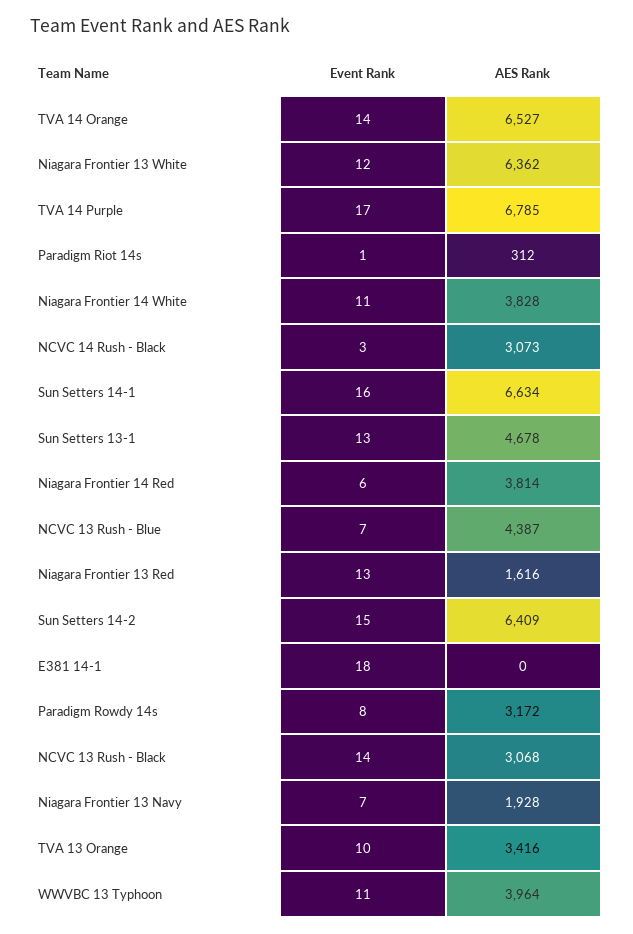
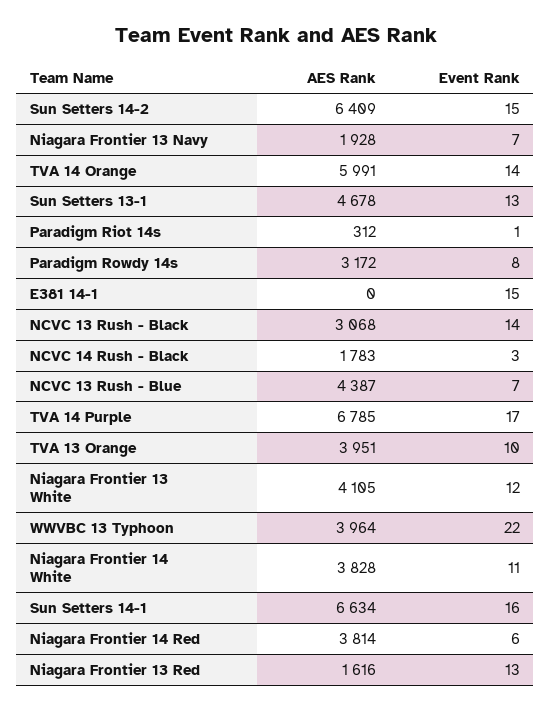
  {
    "Event Rank": {
      "TVA 14 Orange": 14,
      "Niagara Frontier 13 White": 12,
      "TVA 14 Purple": 17,
      "Paradigm Riot 14s": 1,
      "Niagara Frontier 14 White": 11,
      "NCVC 14 Rush - Black": 3,
      "Sun Setters 14-1": 16,
      "Sun Setters 13-1": 13,
      "Niagara Frontier 14 Red": 6,
      "NCVC 13 Rush - Blue": 7,
      "Niagara Frontier 13 Red": 13,
      "Sun Setters 14-2": 15,
-     "E381 14-1": 18,
+     "E381 14-1": 15,
      "Paradigm Rowdy 14s": 8,
      "NCVC 13 Rush - Black": 14,
      "Niagara Frontier 13 Navy": 7,
      "TVA 13 Orange": 10,
-     "WWVBC 13 Typhoon": 11
+     "WWVBC 13 Typhoon": 22
    },
    "AES Rank": {
-     "TVA 14 Orange": 6527,
+     "TVA 14 Orange": 5991,
-     "Niagara Frontier 13 White": 6362,
+     "Niagara Frontier 13 White": 4105,
      "TVA 14 Purple": 6785,
      "Paradigm Riot 14s": 312,
      "Niagara Frontier 14 White": 3828,
-     "NCVC 14 Rush - Black": 3073,
+     "NCVC 14 Rush - Black": 1783,
      "Sun Setters 14-1": 6634,
      "Sun Setters 13-1": 4678,
      "Niagara Frontier 14 Red": 3814,
      "NCVC 13 Rush - Blue": 4387,
      "Niagara Frontier 13 Red": 1616,
      "Sun Setters 14-2": 6409,
      "E381 14-1": 0,
      "Paradigm Rowdy 14s": 3172,
      "NCVC 13 Rush - Black": 3068,
      "Niagara Frontier 13 Navy": 1928,
-     "TVA 13 Orange": 3416,
+     "TVA 13 Orange": 3951,
      "WWVBC 13 Typhoon": 3964
    }
  }

